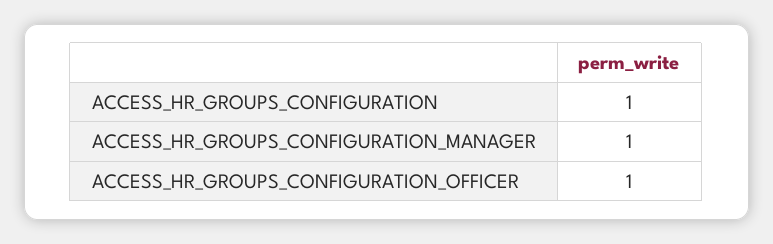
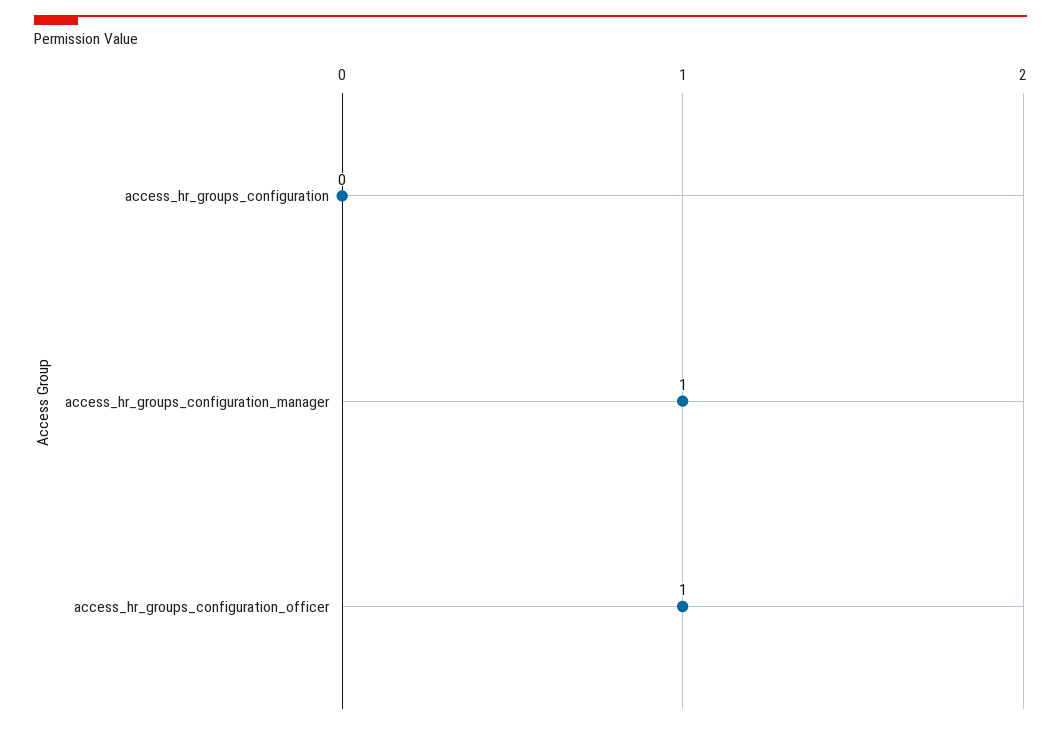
  {
-   "ACCESS_HR_GROUPS_CONFIGURATION": 1,
+   "ACCESS_HR_GROUPS_CONFIGURATION": 0,
    "ACCESS_HR_GROUPS_CONFIGURATION_MANAGER": 1,
    "ACCESS_HR_GROUPS_CONFIGURATION_OFFICER": 1
  }

